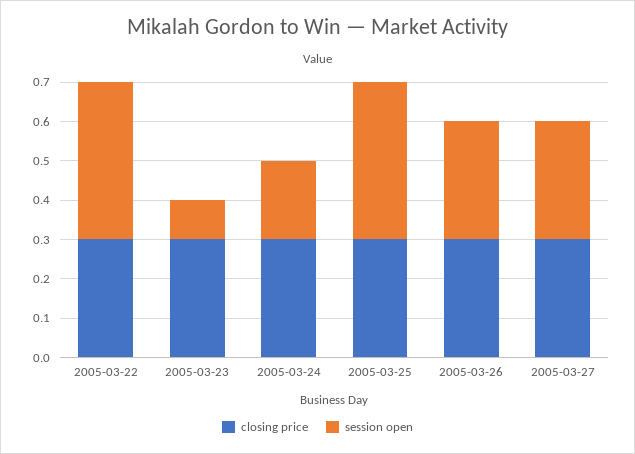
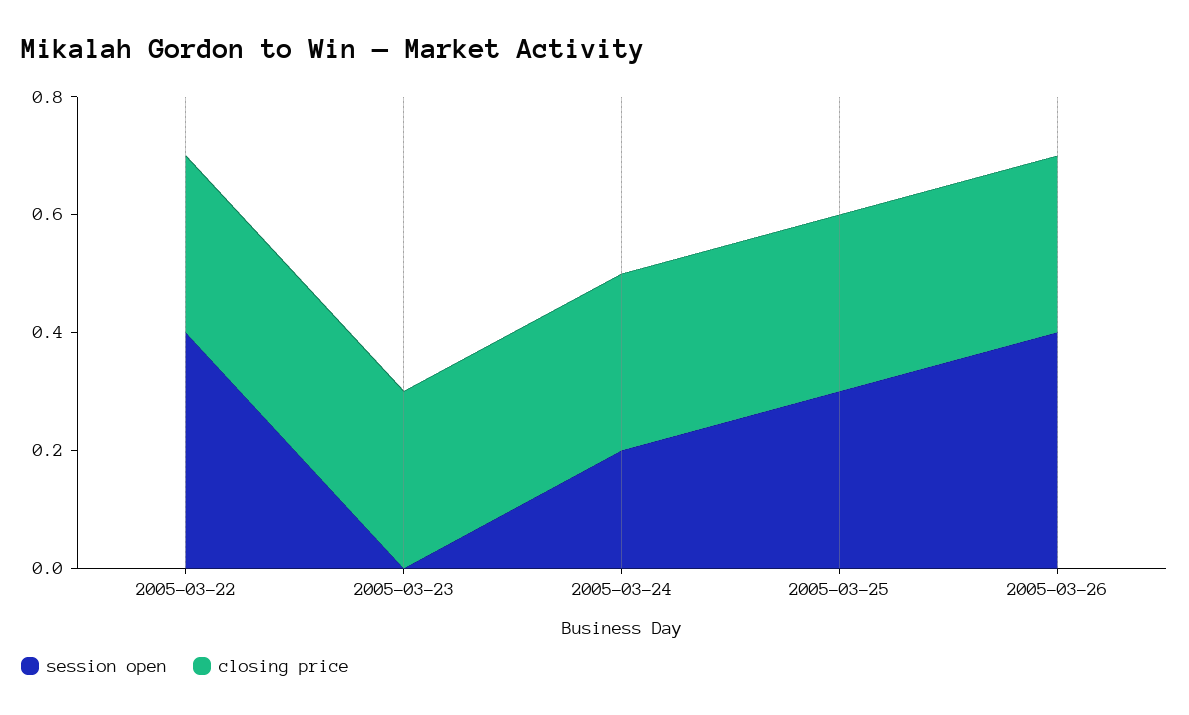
  {
    "closing price": {
      "2005-03-22": 0.3,
      "2005-03-23": 0.3,
      "2005-03-24": 0.3,
      "2005-03-25": 0.3,
-     "2005-03-26": 0.3,
+     "2005-03-26": 0.3
-     "2005-03-27": 0.3
    },
    "session open": {
      "2005-03-22": 0.4,
-     "2005-03-23": 0.1,
+     "2005-03-23": 0,
      "2005-03-24": 0.2,
-     "2005-03-25": 0.4,
+     "2005-03-25": 0.3,
-     "2005-03-26": 0.3,
+     "2005-03-26": 0.4
-     "2005-03-27": 0.3
    }
  }

